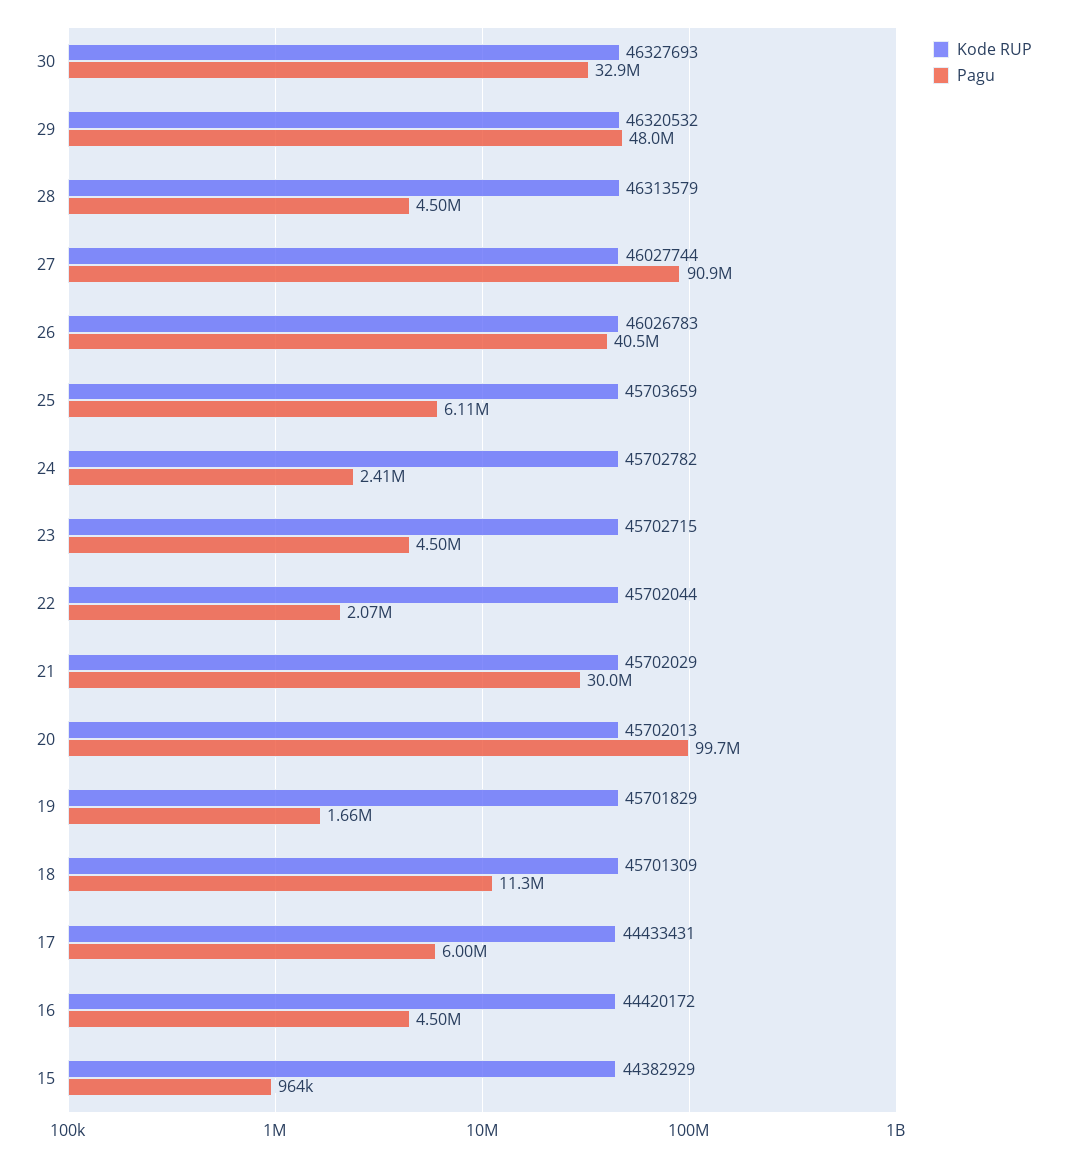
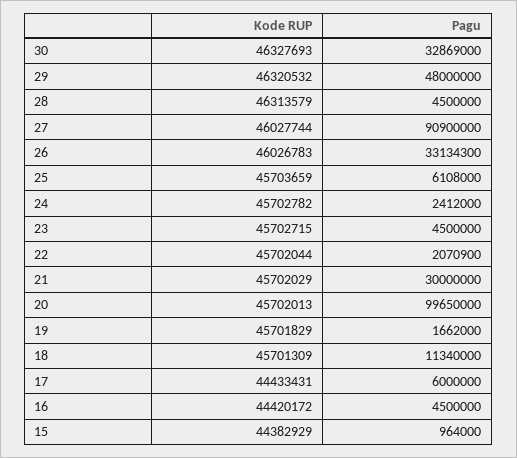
  {
    "Kode RUP": {
      "30": 46327693,
      "29": 46320532,
      "28": 46313579,
      "27": 46027744,
      "26": 46026783,
      "25": 45703659,
      "24": 45702782,
      "23": 45702715,
      "22": 45702044,
      "21": 45702029,
      "20": 45702013,
      "19": 45701829,
      "18": 45701309,
      "17": 44433431,
      "16": 44420172,
      "15": 44382929
    },
    "Pagu": {
      "30": 32869000,
      "29": 48000000,
      "28": 4500000,
      "27": 90900000,
-     "26": 40500000,
+     "26": 33134300,
      "25": 6108000,
      "24": 2412000,
      "23": 4500000,
      "22": 2070900,
      "21": 30000000,
      "20": 99650000,
      "19": 1662000,
      "18": 11340000,
      "17": 6000000,
      "16": 4500000,
      "15": 964000
    }
  }

